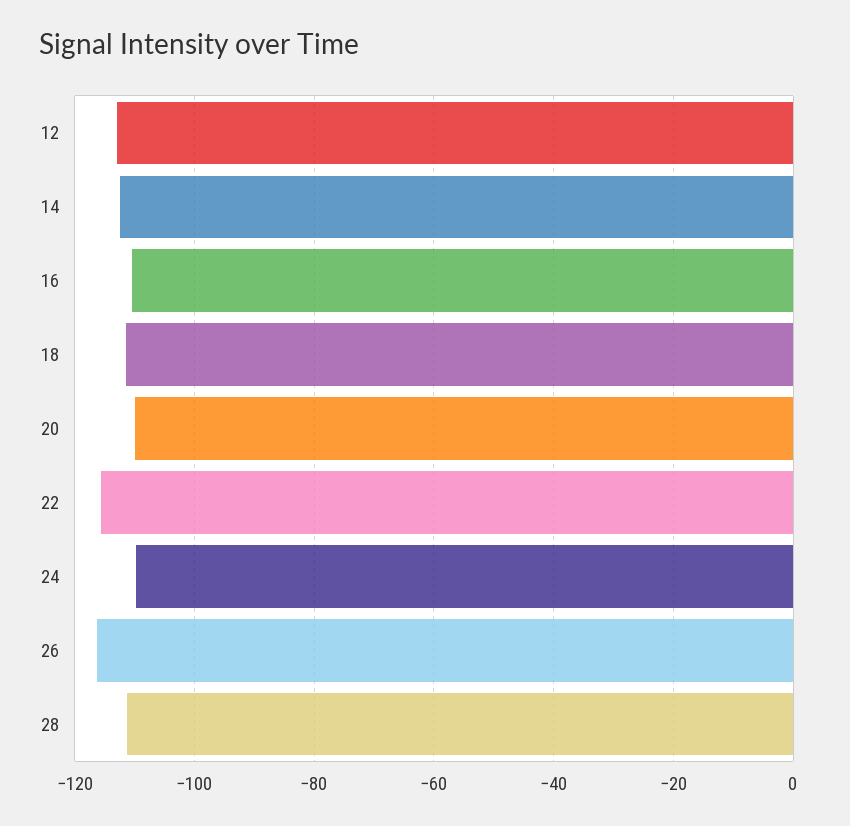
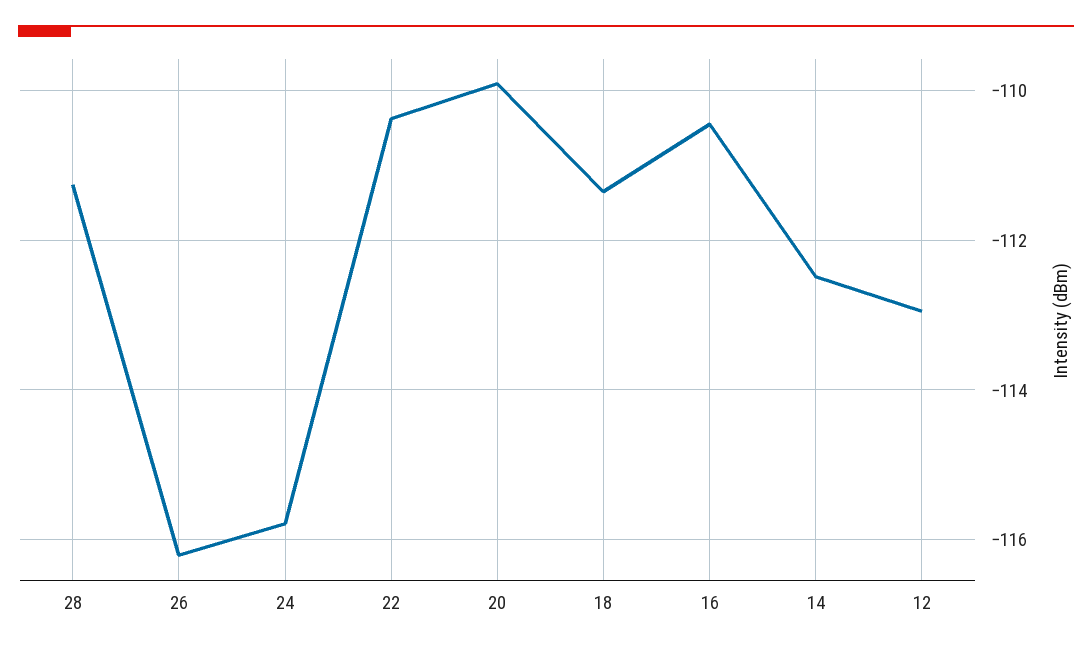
  {
    "12": -113,
    "14": -112.4,
    "16": -110.4,
    "18": -111.4,
    "20": -110,
-   "22": -116,
+   "22": -110.4,
-   "24": -110,
+   "24": -115.8,
    "26": -116.2,
    "28": -111.2
  }

